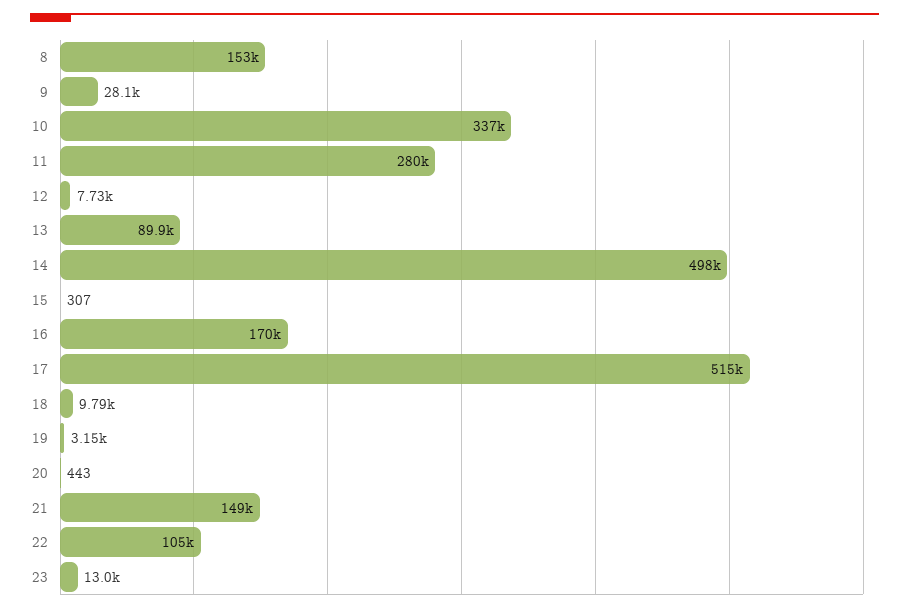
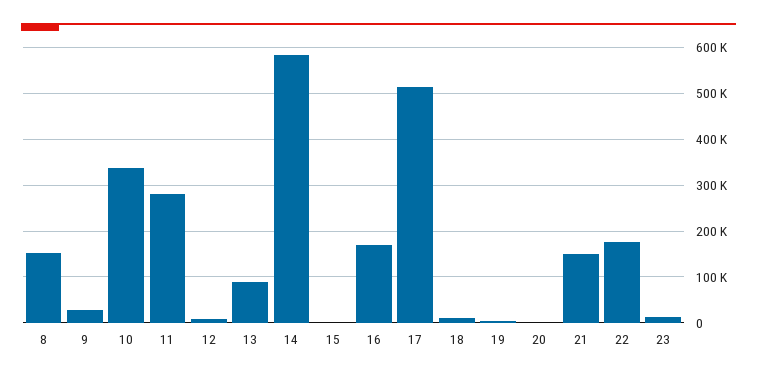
  {
    "8": 153000,
    "9": 28100,
    "10": 337000,
    "11": 280000,
    "12": 7730,
    "13": 89900,
-   "14": 498000,
+   "14": 580000,
    "15": 307,
    "16": 170000,
    "17": 515000,
    "18": 9790,
    "19": 3150,
    "20": 443,
    "21": 149000,
-   "22": 105000,
+   "22": 180000,
    "23": 13000
  }

